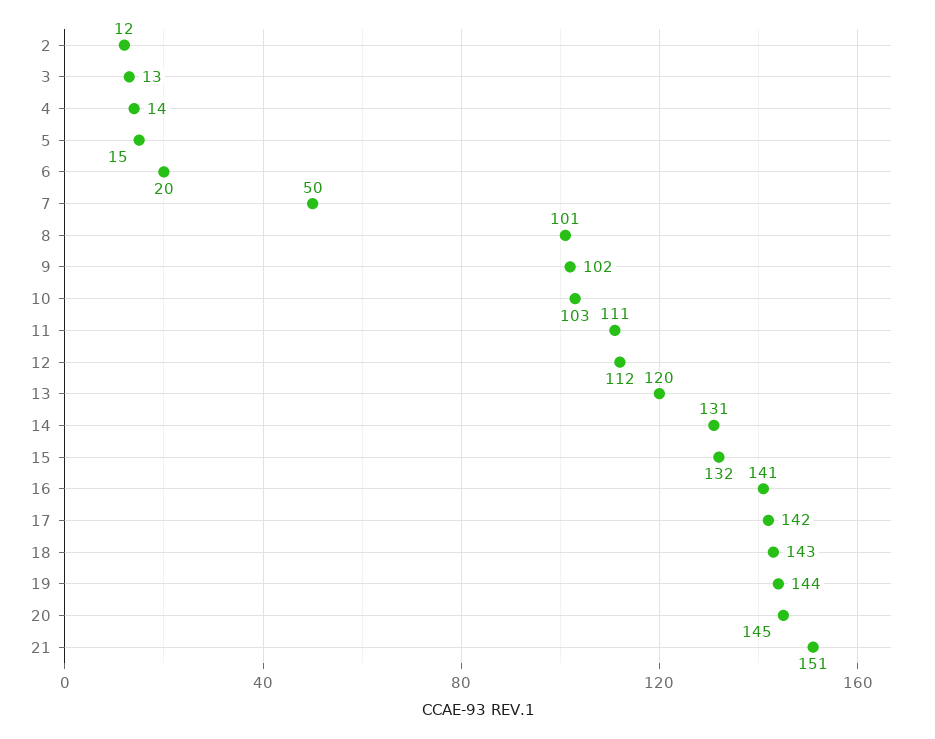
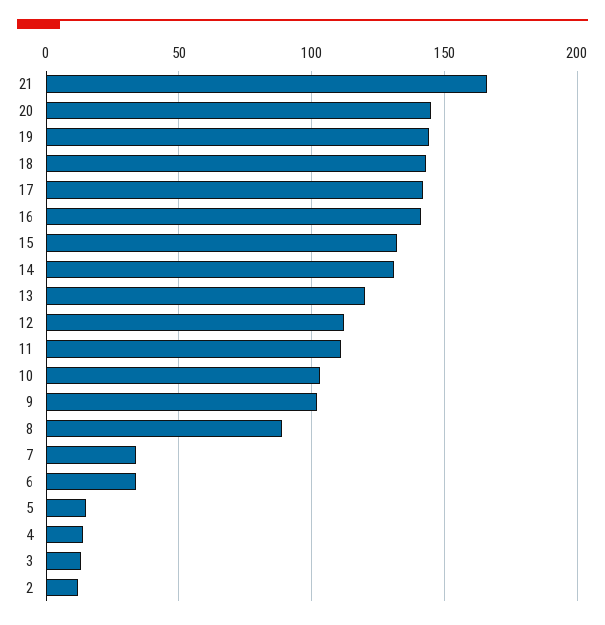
  {
    "2": 12,
    "3": 13,
    "4": 14,
    "5": 15,
-   "6": 20,
+   "6": 35,
-   "7": 50,
+   "7": 35,
-   "8": 101,
+   "8": 90,
    "9": 102,
    "10": 103,
    "11": 111,
    "12": 112,
    "13": 120,
    "14": 131,
    "15": 132,
    "16": 141,
    "17": 142,
    "18": 143,
    "19": 144,
    "20": 145,
-   "21": 151
+   "21": 165
  }

